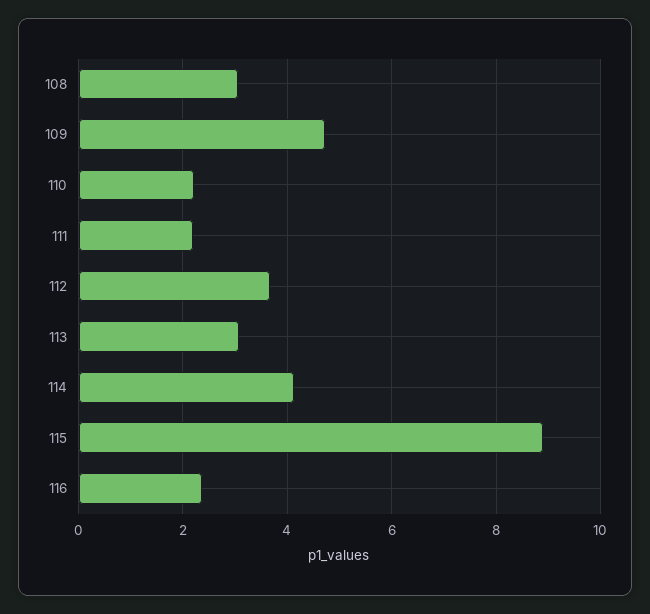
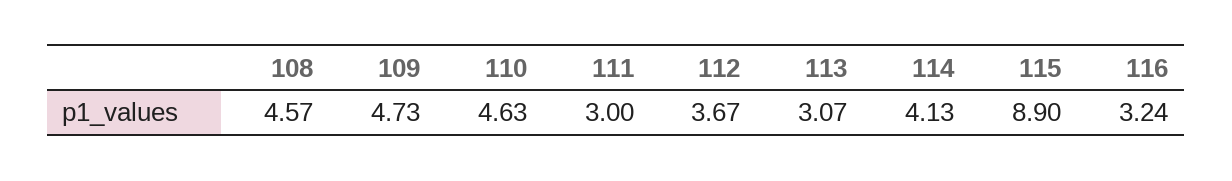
  {
-   "108": 3,
+   "108": 4.57,
    "109": 4.73,
-   "110": 2.2,
+   "110": 4.63,
-   "111": 2.2,
+   "111": 3,
    "112": 3.67,
    "113": 3.07,
    "114": 4.13,
    "115": 8.9,
-   "116": 2.4
+   "116": 3.24
  }

